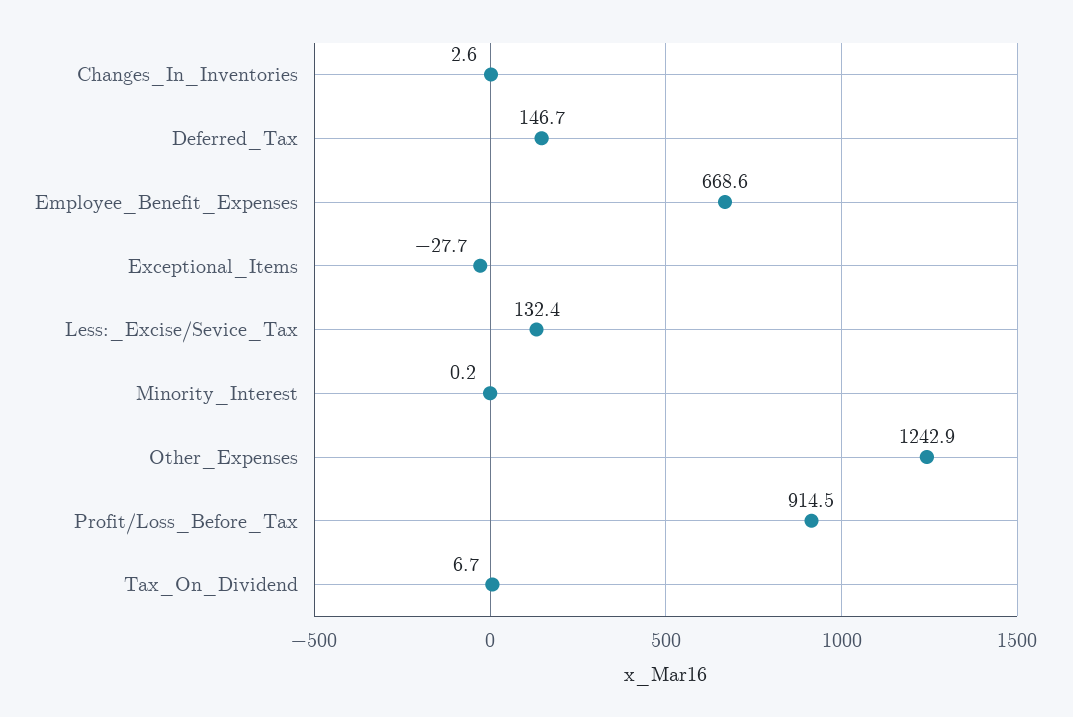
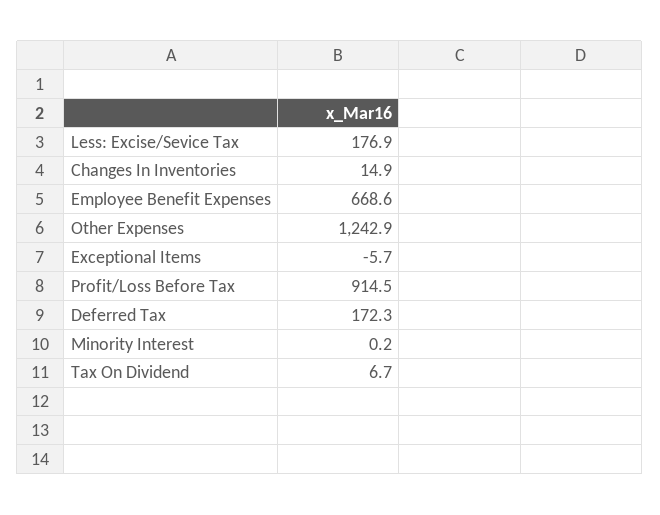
  {
-   "Changes_In_Inventories": 2.6,
+   "Changes_In_Inventories": 14.9,
-   "Deferred_Tax": 146.7,
+   "Deferred_Tax": 172.3,
    "Employee_Benefit_Expenses": 668.6,
-   "Exceptional_Items": -27.7,
+   "Exceptional_Items": -5.7,
-   "Less:_Excise/Sevice_Tax": 132.4,
+   "Less:_Excise/Sevice_Tax": 176.9,
    "Minority_Interest": 0.2,
    "Other_Expenses": 1242.9,
    "Profit/Loss_Before_Tax": 914.5,
    "Tax_On_Dividend": 6.7
  }

